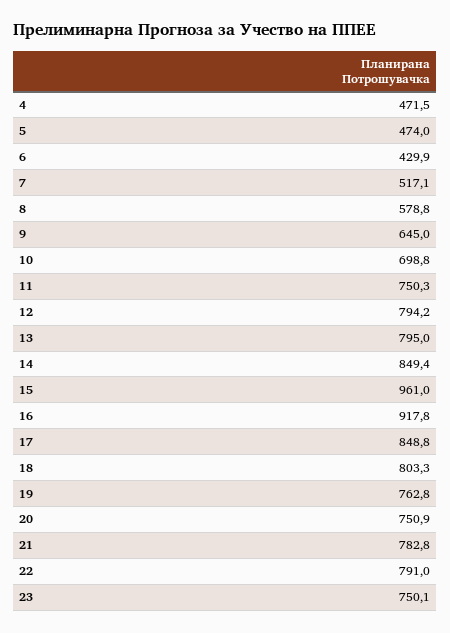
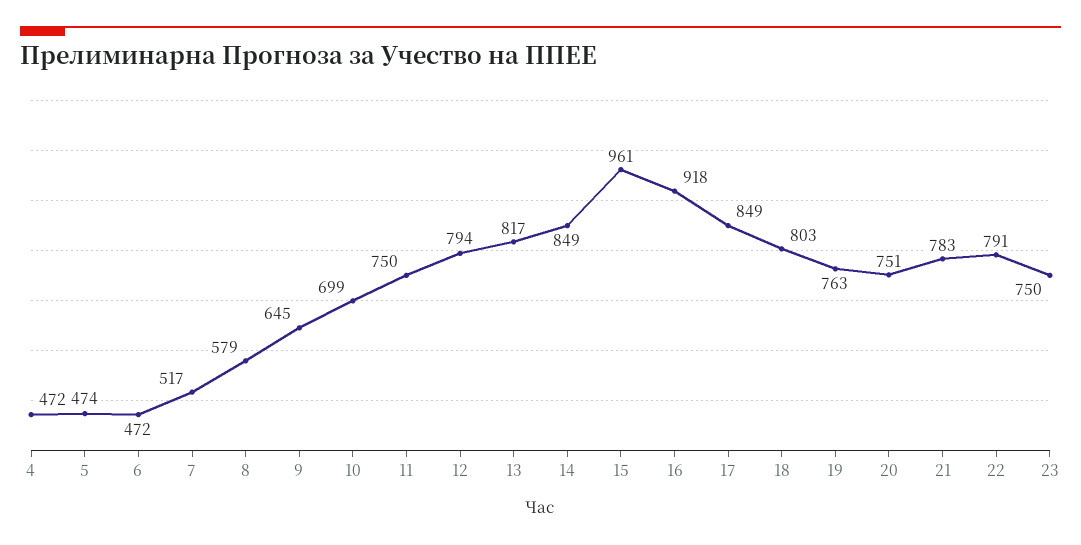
  {
    "4": 471.5,
    "5": 474,
-   "6": 429.9,
+   "6": 472,
    "7": 517.1,
    "8": 578.8,
    "9": 645,
    "10": 698.8,
    "11": 750.3,
    "12": 794.2,
-   "13": 795,
+   "13": 817,
    "14": 849.4,
    "15": 961,
    "16": 917.8,
    "17": 848.8,
    "18": 803.3,
    "19": 762.8,
    "20": 750.9,
    "21": 782.8,
    "22": 791,
    "23": 750.1
  }

